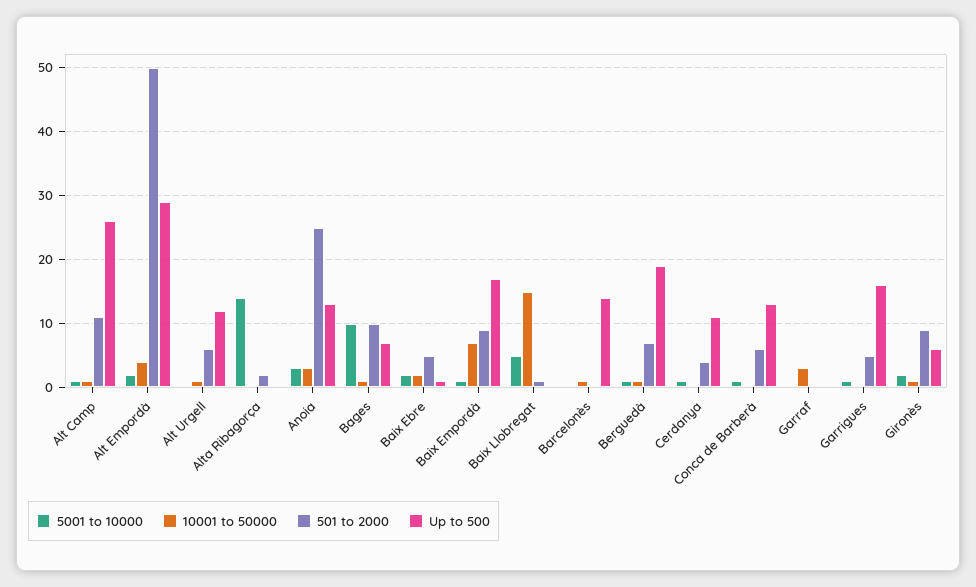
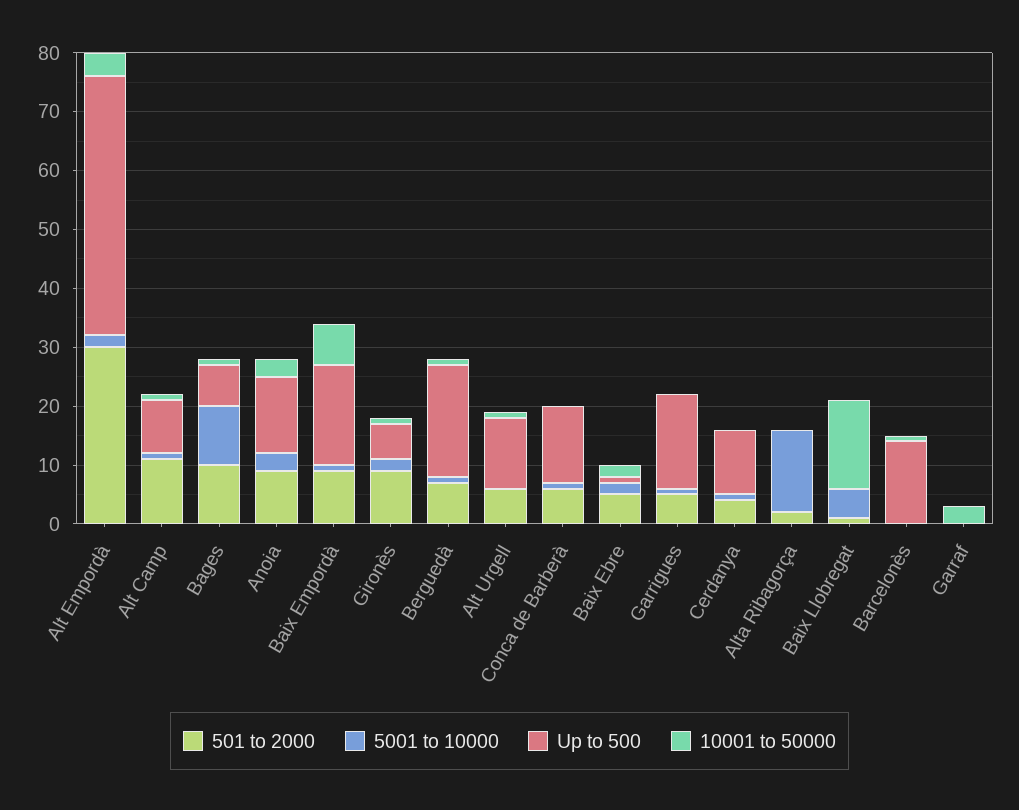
  {
    "5001 to 10000": {
      "Alt Camp": 1,
      "Alt Empordà": 2,
      "Alt Urgell": 0,
      "Alta Ribagorça": 14,
      "Anoia": 3,
      "Bages": 10,
      "Baix Ebre": 2,
      "Baix Empordà": 1,
      "Baix Llobregat": 5,
      "Barcelonès": 0,
      "Berguedà": 1,
      "Cerdanya": 1,
      "Conca de Barberà": 1,
      "Garraf": 0,
      "Garrigues": 1,
      "Gironès": 2
    },
    "10001 to 50000": {
      "Alt Camp": 1,
      "Alt Empordà": 4,
      "Alt Urgell": 1,
      "Alta Ribagorça": 0,
      "Anoia": 3,
      "Bages": 1,
      "Baix Ebre": 2,
      "Baix Empordà": 7,
      "Baix Llobregat": 15,
      "Barcelonès": 1,
      "Berguedà": 1,
      "Cerdanya": 0,
      "Conca de Barberà": 0,
      "Garraf": 3,
      "Garrigues": 0,
      "Gironès": 1
    },
    "501 to 2000": {
      "Alt Camp": 11,
-     "Alt Empordà": 50,
+     "Alt Empordà": 30,
      "Alt Urgell": 6,
      "Alta Ribagorça": 2,
-     "Anoia": 25,
+     "Anoia": 10,
      "Bages": 10,
      "Baix Ebre": 5,
      "Baix Empordà": 9,
      "Baix Llobregat": 1,
      "Barcelonès": 0,
      "Berguedà": 7,
      "Cerdanya": 4,
      "Conca de Barberà": 6,
      "Garraf": 0,
      "Garrigues": 5,
      "Gironès": 9
    },
    "Up to 500": {
-     "Alt Camp": 26,
+     "Alt Camp": 10,
-     "Alt Empordà": 29,
+     "Alt Empordà": 45,
      "Alt Urgell": 12,
      "Alta Ribagorça": 0,
      "Anoia": 13,
      "Bages": 7,
      "Baix Ebre": 1,
      "Baix Empordà": 17,
      "Baix Llobregat": 0,
      "Barcelonès": 14,
      "Berguedà": 19,
      "Cerdanya": 11,
      "Conca de Barberà": 13,
      "Garraf": 0,
      "Garrigues": 16,
      "Gironès": 6
    }
  }

